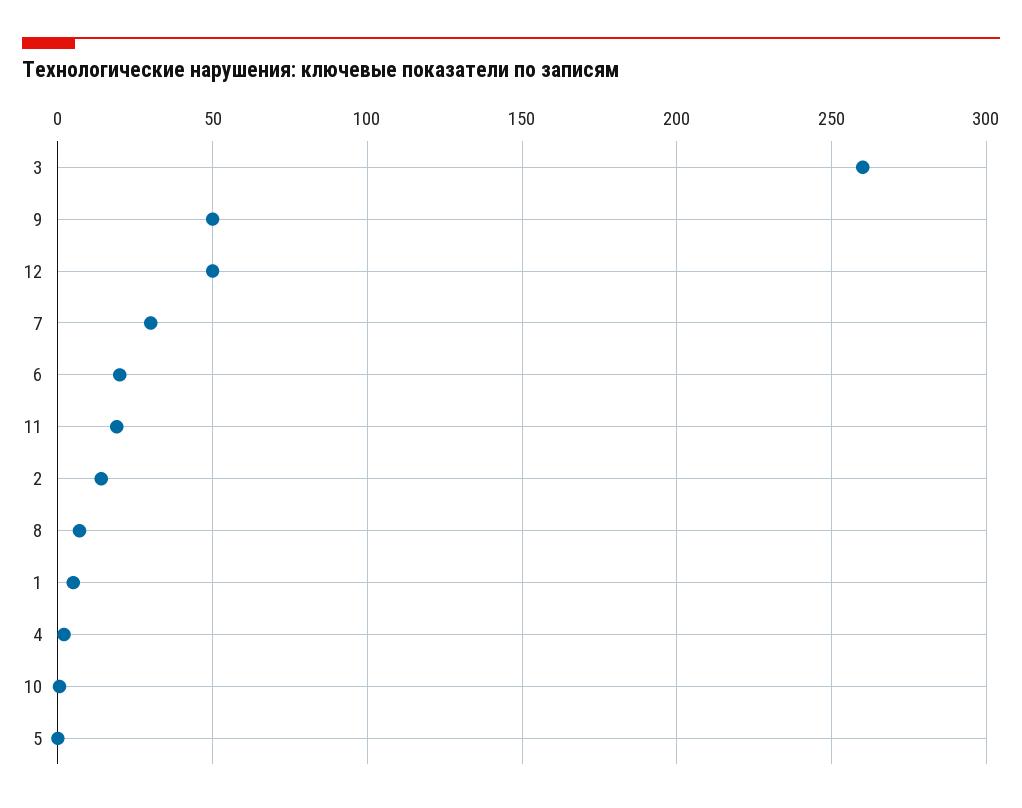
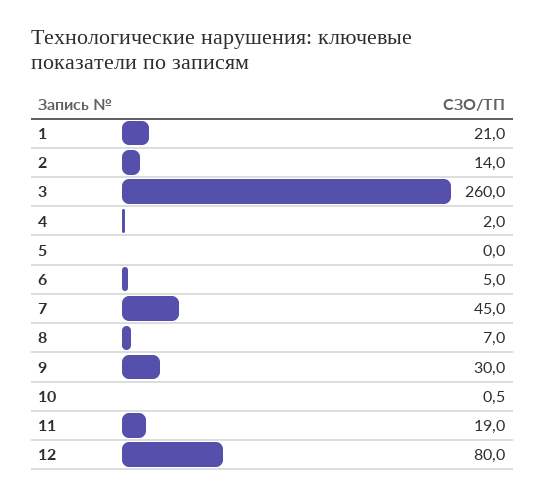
  {
    "3": 260,
-   "9": 50,
+   "9": 30,
-   "12": 50,
+   "12": 80,
-   "7": 30,
+   "7": 45,
-   "6": 20,
+   "6": 5,
    "11": 19,
    "2": 14,
    "8": 7,
-   "1": 5,
+   "1": 21,
    "4": 2,
    "10": 0.5,
    "5": 0
  }

